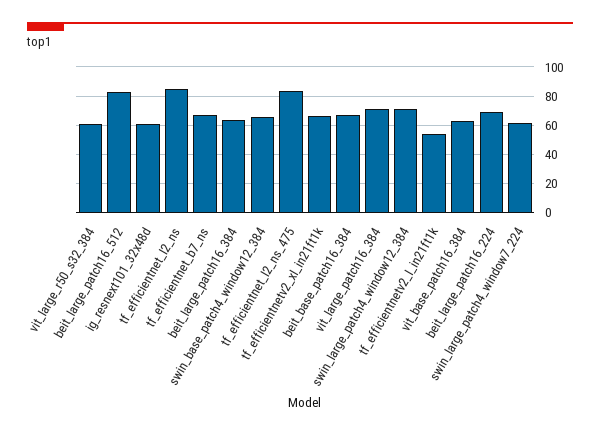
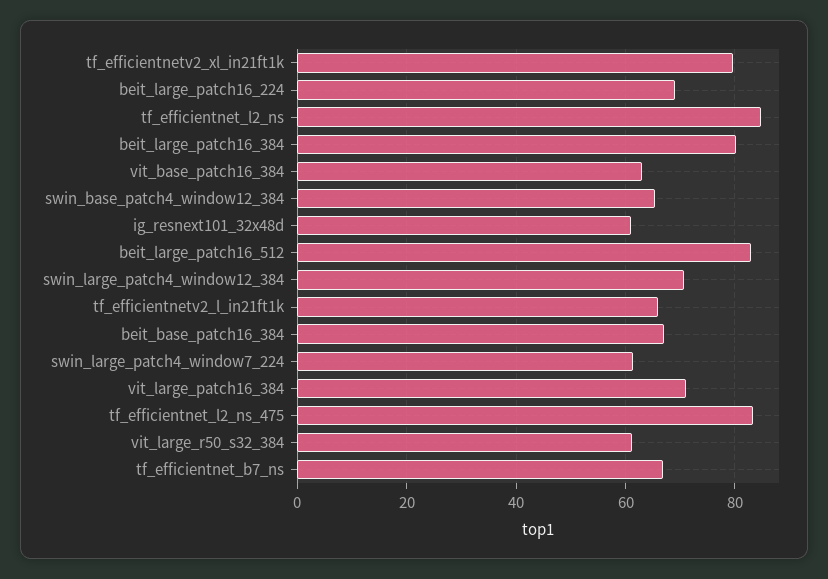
  {
    "vit_large_r50_s32_384": 62,
    "beit_large_patch16_512": 82,
    "ig_resnext101_32x48d": 62,
    "tf_efficientnet_l2_ns": 84,
    "tf_efficientnet_b7_ns": 66,
-   "beit_large_patch16_384": 65,
+   "beit_large_patch16_384": 80,
    "swin_base_patch4_window12_384": 66,
    "tf_efficientnet_l2_ns_475": 84,
-   "tf_efficientnetv2_xl_in21ft1k": 65,
+   "tf_efficientnetv2_xl_in21ft1k": 80,
    "beit_base_patch16_384": 66,
    "vit_large_patch16_384": 72,
    "swin_large_patch4_window12_384": 70,
-   "tf_efficientnetv2_l_in21ft1k": 55,
+   "tf_efficientnetv2_l_in21ft1k": 66,
    "vit_base_patch16_384": 62,
    "beit_large_patch16_224": 70,
    "swin_large_patch4_window7_224": 62
  }

